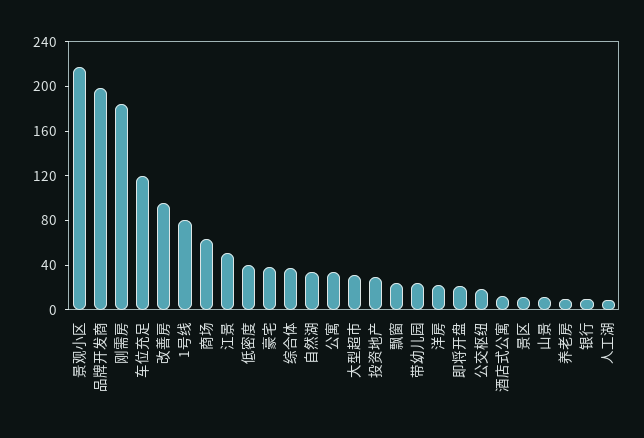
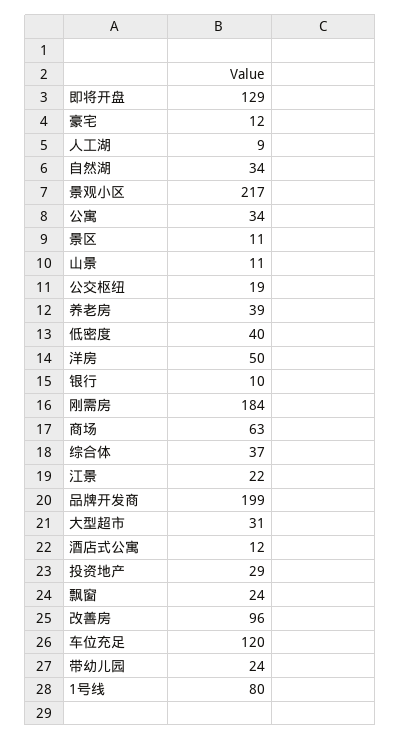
  {
    "景观小区": 217,
    "品牌开发商": 199,
    "刚需房": 184,
    "车位充足": 120,
    "改善房": 96,
    "1号线": 80,
    "商场": 63,
-   "江景": 50,
+   "江景": 22,
    "低密度": 40,
-   "豪宅": 40,
+   "豪宅": 12,
    "综合体": 37,
    "自然湖": 34,
    "公寓": 34,
    "大型超市": 31,
    "投资地产": 29,
    "飘窗": 24,
    "带幼儿园": 24,
-   "洋房": 20,
+   "洋房": 50,
-   "即将开盘": 20,
+   "即将开盘": 129,
    "公交枢纽": 19,
    "酒店式公寓": 12,
    "景区": 11,
    "山景": 11,
-   "养老房": 10,
+   "养老房": 39,
    "银行": 10,
    "人工湖": 9
  }

